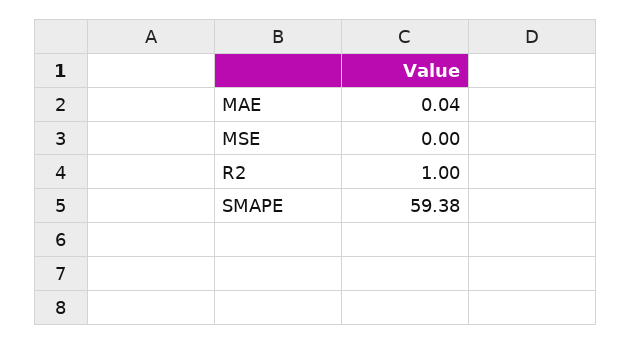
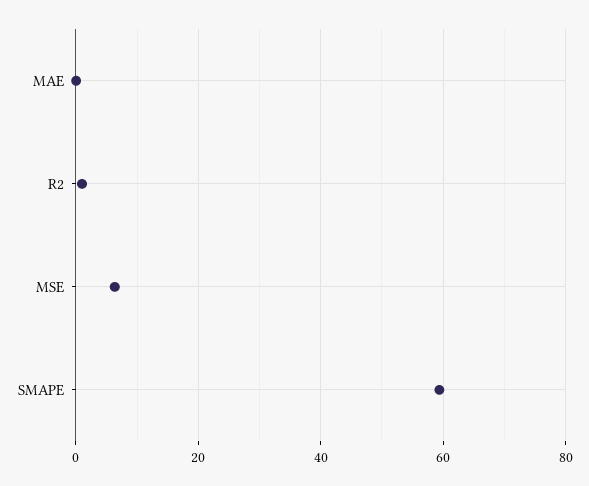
  {
    "MAE": 0.04,
-   "MSE": 0,
+   "MSE": 6,
    "R2": 1,
    "SMAPE": 59.38
  }

